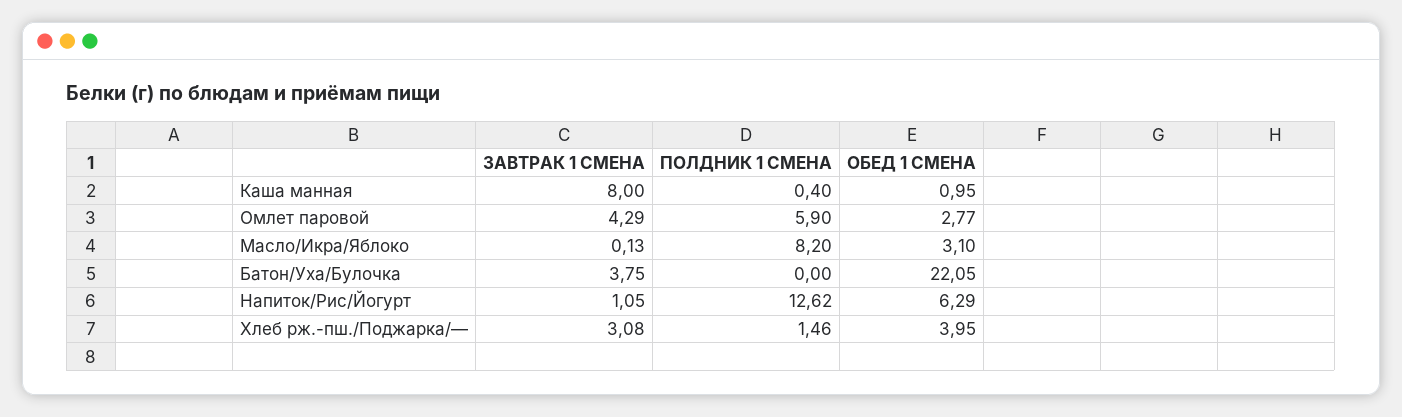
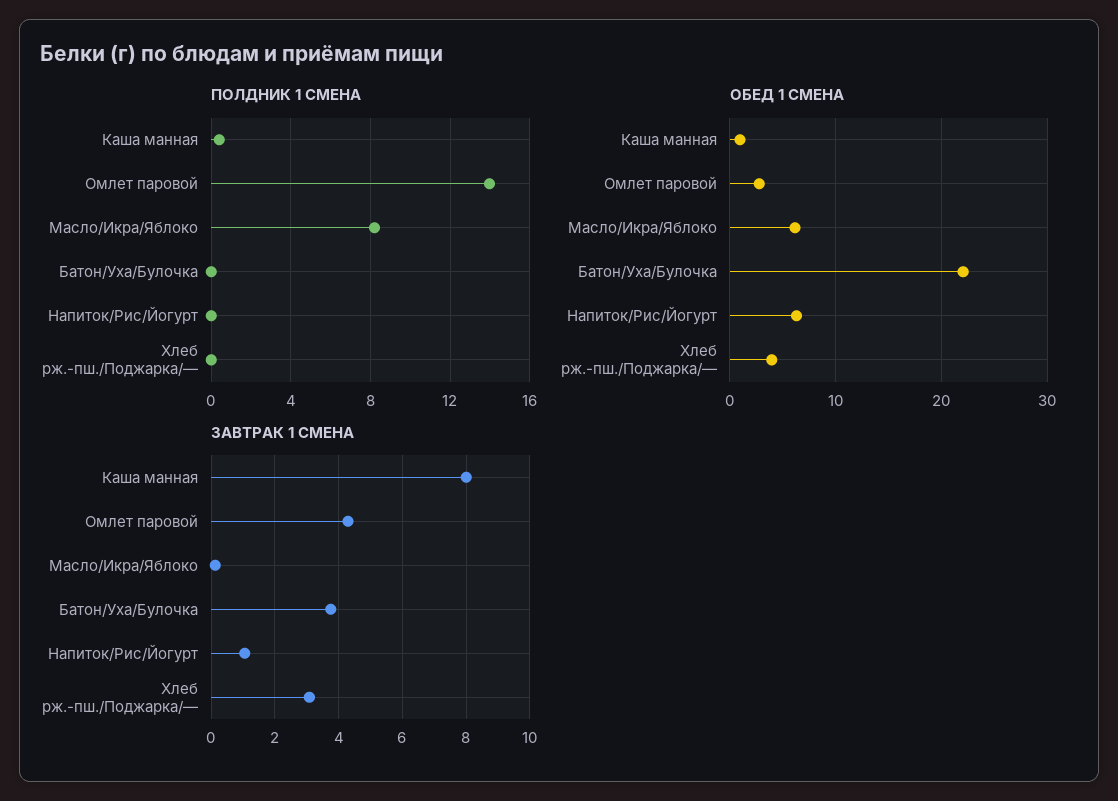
  {
    "ЗАВТРАК 1 СМЕНА": {
      "Каша манная": 8,
      "Омлет паровой": 4.29,
      "Масло/Икра/Яблоко": 0.13,
      "Батон/Уха/Булочка": 3.75,
      "Напиток/Рис/Йогурт": 1.05,
      "Хлеб рж.-пш./Поджарка/—": 3.08
    },
    "ПОЛДНИК 1 СМЕНА": {
      "Каша манная": 0.4,
-     "Омлет паровой": 5.9,
+     "Омлет паровой": 14,
      "Масло/Икра/Яблоко": 8.2,
      "Батон/Уха/Булочка": 0,
-     "Напиток/Рис/Йогурт": 12.62,
+     "Напиток/Рис/Йогурт": 0,
-     "Хлеб рж.-пш./Поджарка/—": 1.46
+     "Хлеб рж.-пш./Поджарка/—": 0
    },
    "ОБЕД 1 СМЕНА": {
      "Каша манная": 0.95,
      "Омлет паровой": 2.77,
-     "Масло/Икра/Яблоко": 3.1,
+     "Масло/Икра/Яблоко": 6,
      "Батон/Уха/Булочка": 22.05,
      "Напиток/Рис/Йогурт": 6.29,
      "Хлеб рж.-пш./Поджарка/—": 3.95
    }
  }

